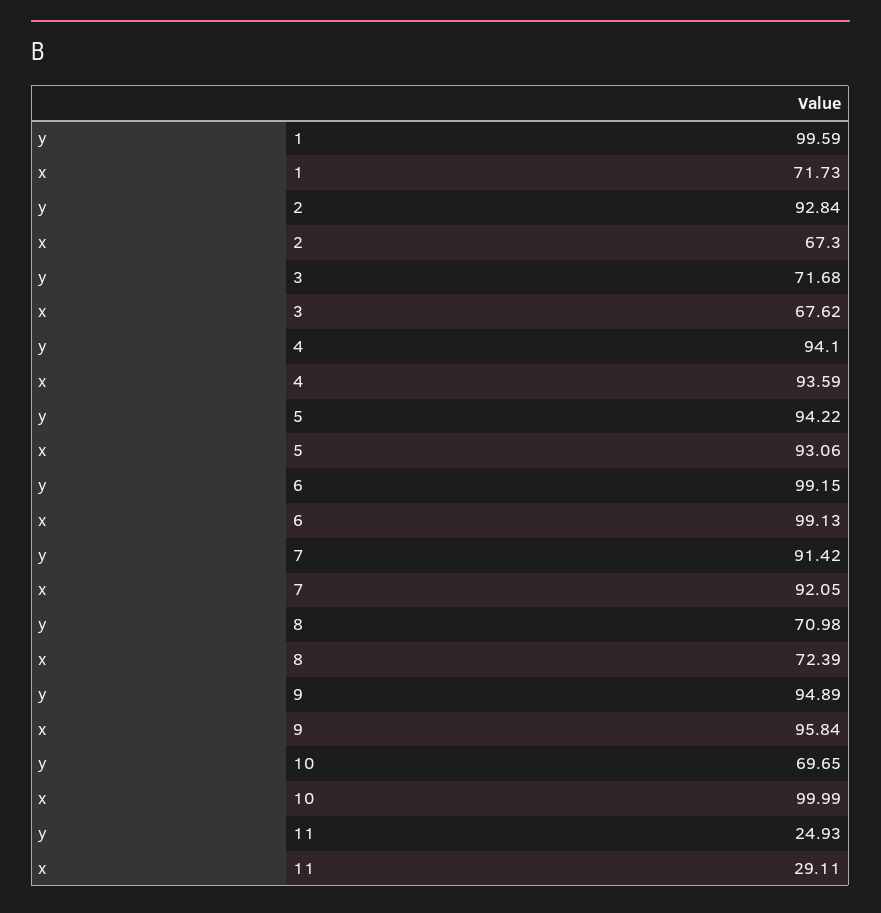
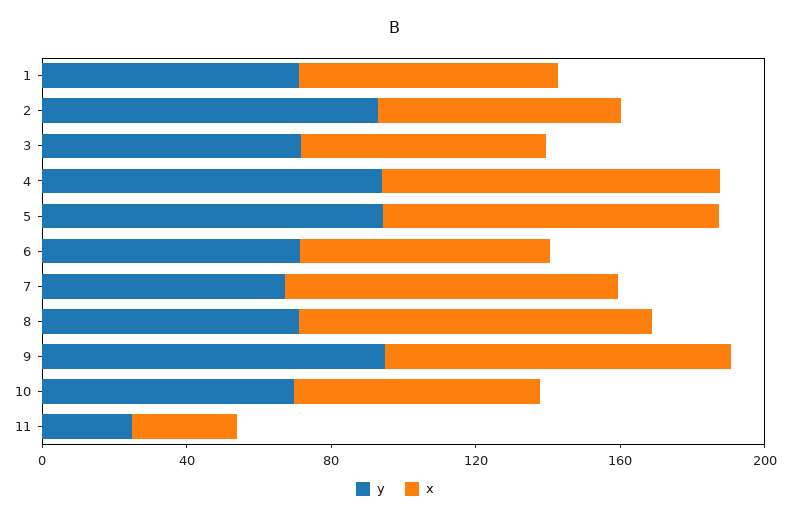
  {
    "y": {
-     "1": 99.59,
+     "1": 70,
      "2": 92.84,
      "3": 71.68,
      "4": 94.1,
      "5": 94.22,
-     "6": 99.15,
+     "6": 70,
-     "7": 91.42,
+     "7": 70,
      "8": 70.98,
      "9": 94.89,
      "10": 69.65,
      "11": 24.93
    },
    "x": {
      "1": 71.73,
      "2": 67.3,
      "3": 67.62,
      "4": 93.59,
      "5": 93.06,
-     "6": 99.13,
+     "6": 70,
      "7": 92.05,
-     "8": 72.39,
+     "8": 100,
      "9": 95.84,
-     "10": 99.99,
+     "10": 70,
      "11": 29.11
    }
  }

